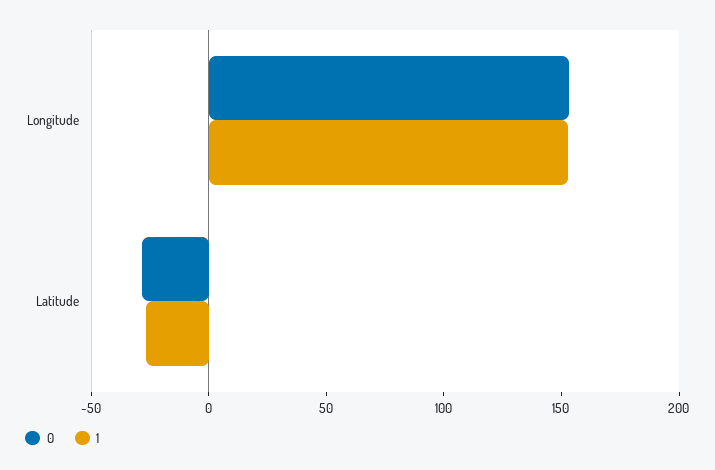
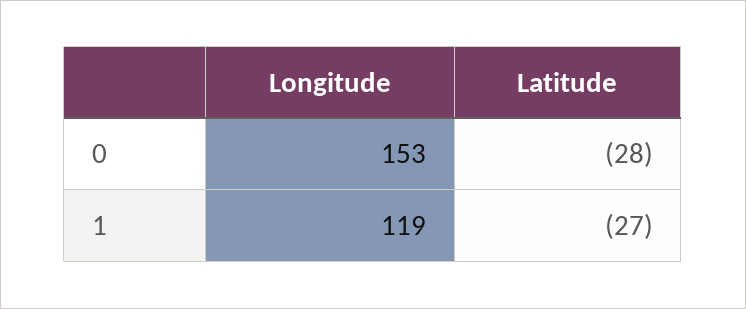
  {
    "0": {
      "Longitude": 153,
      "Latitude": -28
    },
    "1": {
-     "Longitude": 150,
+     "Longitude": 119,
      "Latitude": -27
    }
  }

